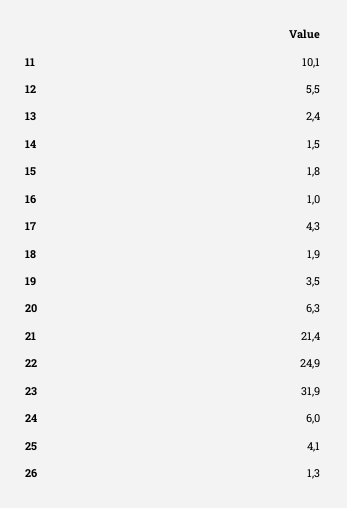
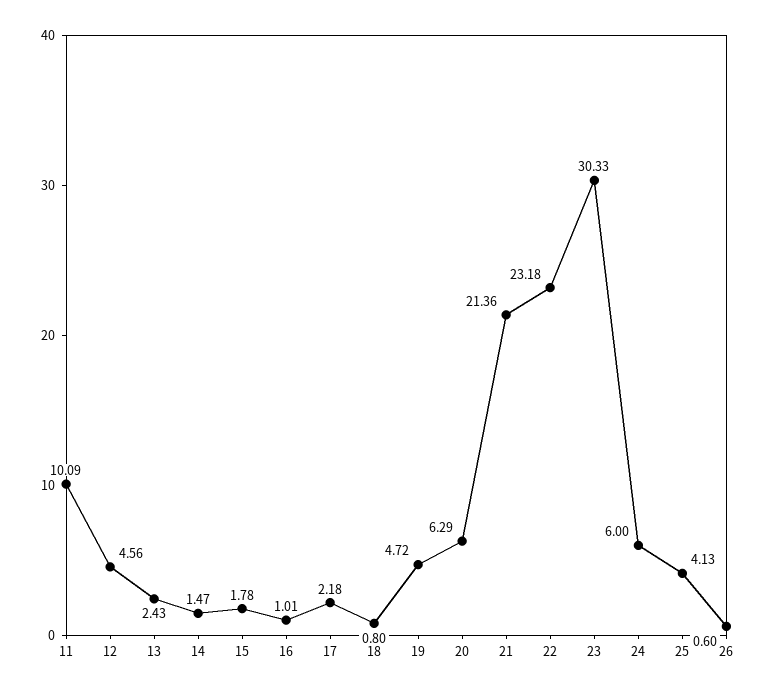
  {
    "11": 10.09,
-   "12": 5.5,
+   "12": 4.56,
    "13": 2.43,
    "14": 1.47,
    "15": 1.78,
    "16": 1.01,
-   "17": 4.3,
+   "17": 2.18,
-   "18": 1.9,
+   "18": 0.8,
-   "19": 3.5,
+   "19": 4.72,
    "20": 6.29,
    "21": 21.36,
-   "22": 24.9,
+   "22": 23.18,
-   "23": 31.9,
+   "23": 30.33,
    "24": 6,
    "25": 4.13,
-   "26": 1.3
+   "26": 0.6
  }

